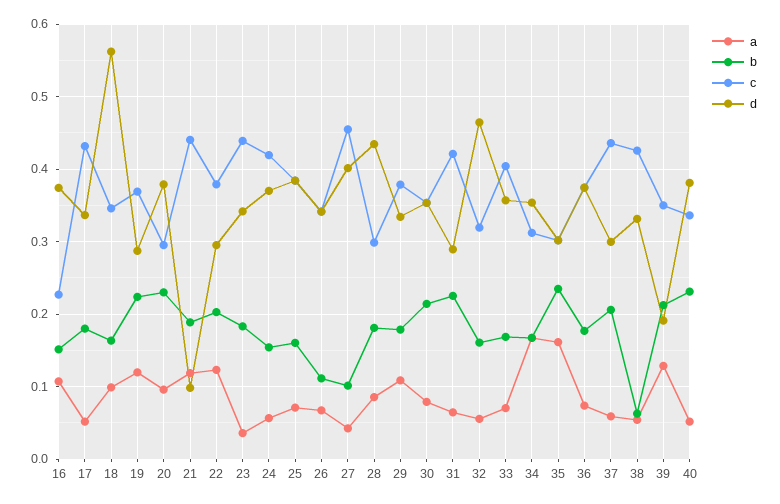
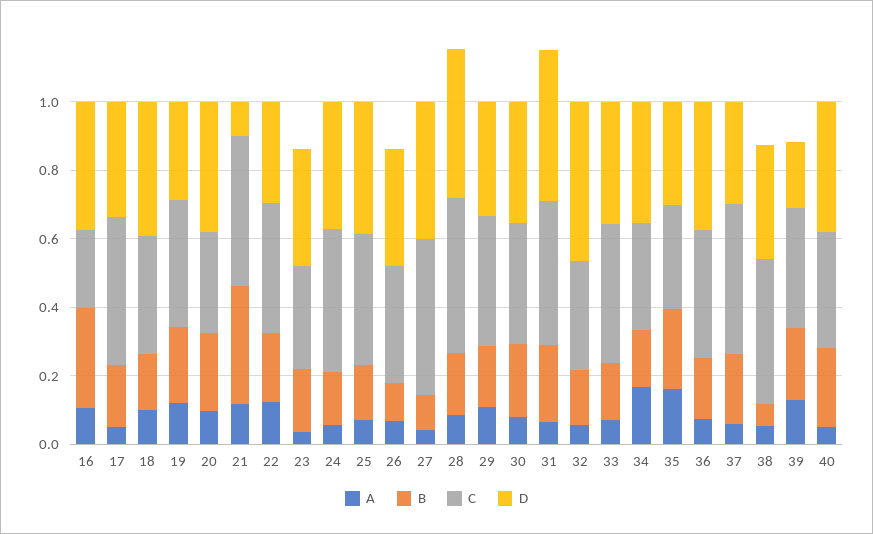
  {
    "a": {
      "16": 0.11,
      "17": 0.05,
      "18": 0.1,
      "19": 0.12,
      "20": 0.1,
      "21": 0.12,
      "22": 0.12,
      "23": 0.04,
      "24": 0.06,
      "25": 0.07,
      "26": 0.07,
      "27": 0.04,
      "28": 0.09,
      "29": 0.11,
      "30": 0.08,
      "31": 0.06,
      "32": 0.06,
      "33": 0.07,
      "34": 0.17,
      "35": 0.16,
      "36": 0.07,
      "37": 0.06,
      "38": 0.05,
      "39": 0.13,
      "40": 0.05
    },
    "b": {
-     "16": 0.15,
+     "16": 0.3,
      "17": 0.18,
      "18": 0.16,
      "19": 0.22,
      "20": 0.23,
-     "21": 0.19,
+     "21": 0.35,
      "22": 0.2,
      "23": 0.18,
      "24": 0.15,
      "25": 0.16,
      "26": 0.11,
      "27": 0.1,
      "28": 0.18,
      "29": 0.18,
      "30": 0.21,
      "31": 0.23,
      "32": 0.16,
      "33": 0.17,
      "34": 0.17,
      "35": 0.24,
      "36": 0.18,
      "37": 0.21,
      "38": 0.06,
      "39": 0.21,
      "40": 0.23
    },
    "c": {
      "16": 0.23,
      "17": 0.43,
      "18": 0.35,
      "19": 0.37,
      "20": 0.3,
      "21": 0.44,
      "22": 0.38,
-     "23": 0.44,
+     "23": 0.3,
      "24": 0.42,
      "25": 0.38,
      "26": 0.34,
      "27": 0.45,
-     "28": 0.3,
+     "28": 0.45,
      "29": 0.38,
      "30": 0.35,
      "31": 0.42,
      "32": 0.32,
      "33": 0.4,
      "34": 0.31,
      "35": 0.3,
      "36": 0.37,
      "37": 0.44,
      "38": 0.43,
      "39": 0.35,
      "40": 0.34
    },
    "d": {
      "16": 0.37,
      "17": 0.34,
-     "18": 0.56,
+     "18": 0.4,
      "19": 0.29,
      "20": 0.38,
      "21": 0.1,
      "22": 0.3,
      "23": 0.34,
      "24": 0.37,
      "25": 0.38,
      "26": 0.34,
      "27": 0.4,
      "28": 0.43,
      "29": 0.33,
      "30": 0.35,
-     "31": 0.29,
+     "31": 0.45,
      "32": 0.46,
      "33": 0.36,
      "34": 0.35,
      "35": 0.3,
      "36": 0.37,
      "37": 0.3,
      "38": 0.33,
      "39": 0.19,
      "40": 0.38
    }
  }

